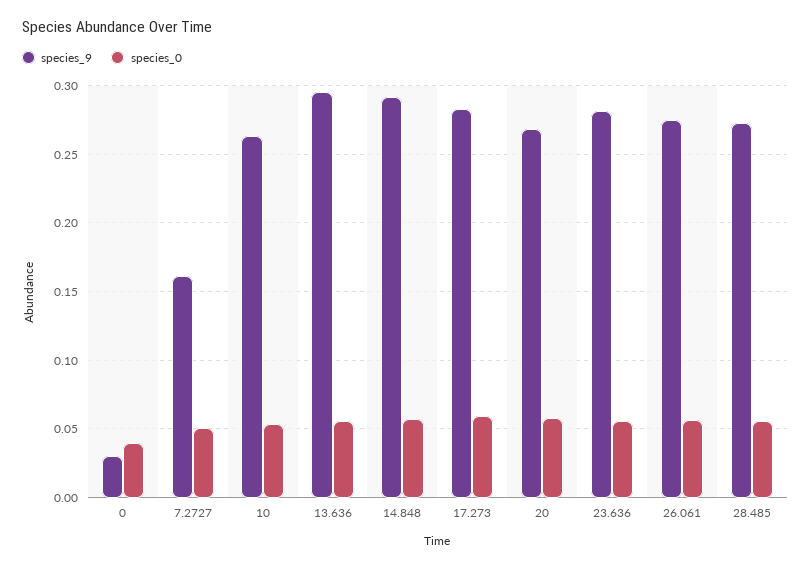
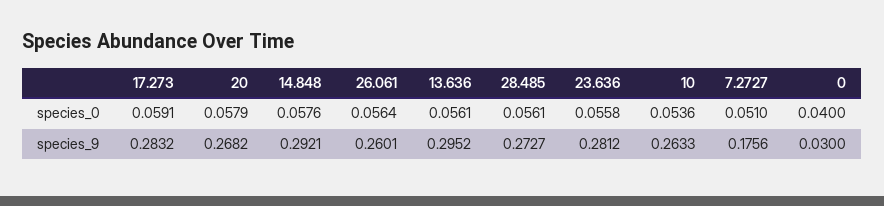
  {
    "species_9": {
      "0": 0.03,
-     "7.2727": 0.16,
+     "7.2727": 0.1756,
      "10": 0.2633,
      "13.636": 0.2952,
      "14.848": 0.2921,
      "17.273": 0.2832,
      "20": 0.2682,
      "23.636": 0.2812,
-     "26.061": 0.275,
+     "26.061": 0.2601,
      "28.485": 0.2727
    },
    "species_0": {
      "0": 0.04,
      "7.2727": 0.051,
      "10": 0.0536,
      "13.636": 0.0561,
      "14.848": 0.0576,
      "17.273": 0.0591,
      "20": 0.0579,
      "23.636": 0.0558,
      "26.061": 0.0564,
      "28.485": 0.0561
    }
  }

